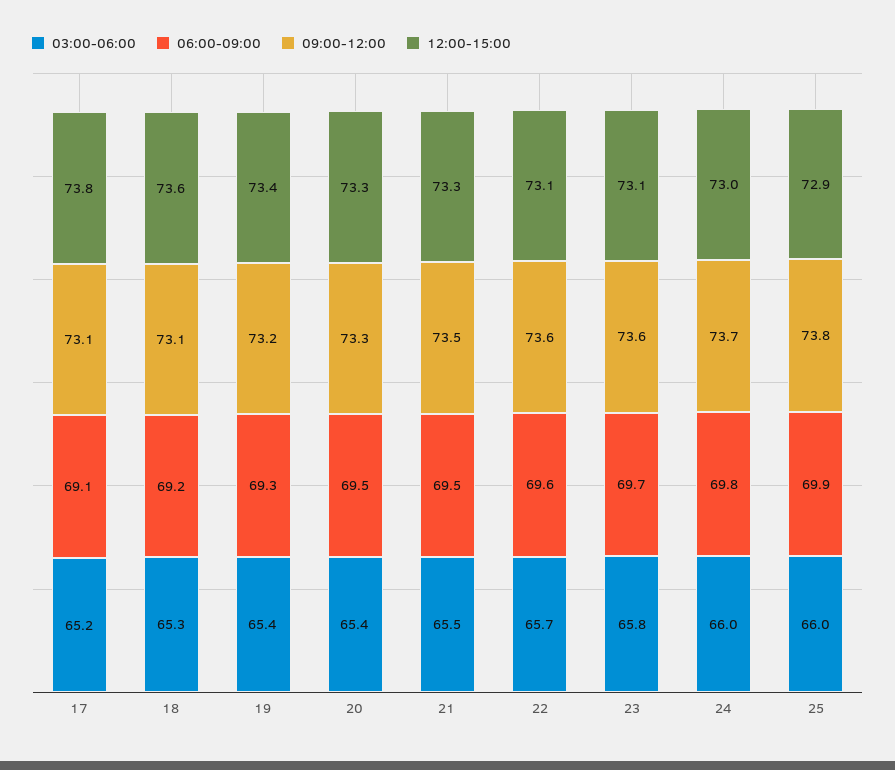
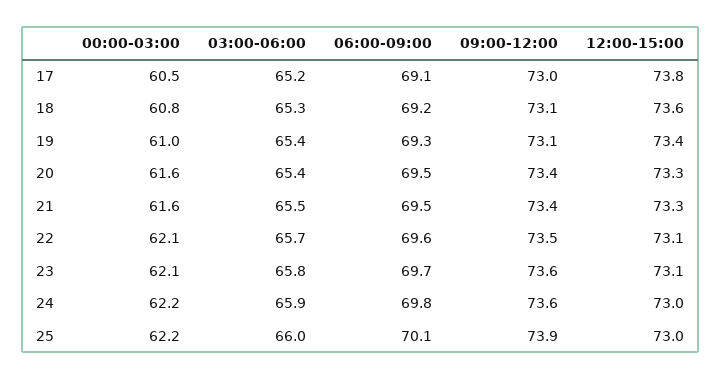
  {
    "03:00-06:00": {
      "17": 65.2,
      "18": 65.3,
      "19": 65.4,
      "20": 65.4,
      "21": 65.5,
      "22": 65.7,
      "23": 65.8,
-     "24": 66,
+     "24": 65.9,
      "25": 66
    },
    "06:00-09:00": {
      "17": 69.1,
      "18": 69.2,
      "19": 69.3,
      "20": 69.5,
      "21": 69.5,
      "22": 69.6,
      "23": 69.7,
      "24": 69.8,
-     "25": 69.9
+     "25": 70.1
    },
    "09:00-12:00": {
-     "17": 73.1,
+     "17": 73,
      "18": 73.1,
-     "19": 73.2,
+     "19": 73.1,
-     "20": 73.3,
+     "20": 73.4,
-     "21": 73.5,
+     "21": 73.4,
-     "22": 73.6,
+     "22": 73.5,
      "23": 73.6,
-     "24": 73.7,
+     "24": 73.6,
-     "25": 73.8
+     "25": 73.9
    },
    "12:00-15:00": {
      "17": 73.8,
      "18": 73.6,
      "19": 73.4,
      "20": 73.3,
      "21": 73.3,
      "22": 73.1,
      "23": 73.1,
      "24": 73,
-     "25": 72.9
+     "25": 73
-   }
+   },
+   "00:00-03:00": {
+     "17": 60.5,
+     "18": 60.8,
+     "19": 61,
+     "20": 61.6,
+     "21": 61.6,
+     "22": 62.1,
+     "23": 62.1,
+     "24": 62.2,
+     "25": 62.2
+   }
  }

